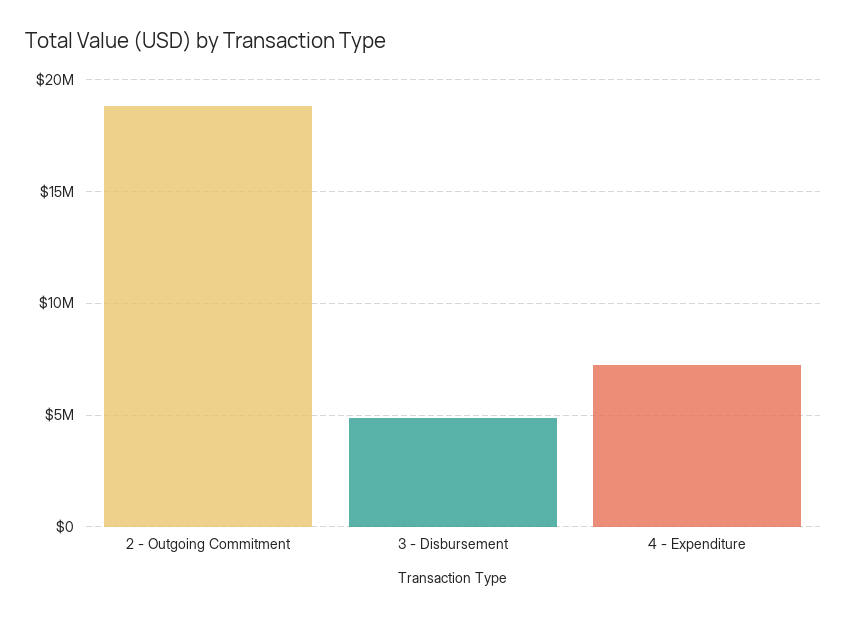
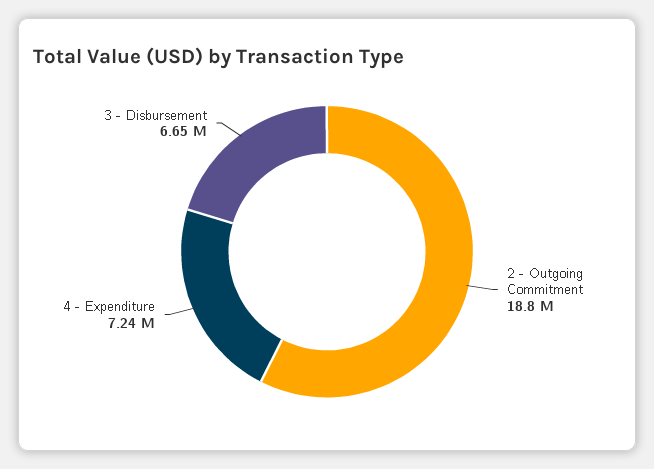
  {
    "2 - Outgoing Commitment": 18800000,
-   "3 - Disbursement": 5000000,
+   "3 - Disbursement": 6650000,
    "4 - Expenditure": 7240000
  }

